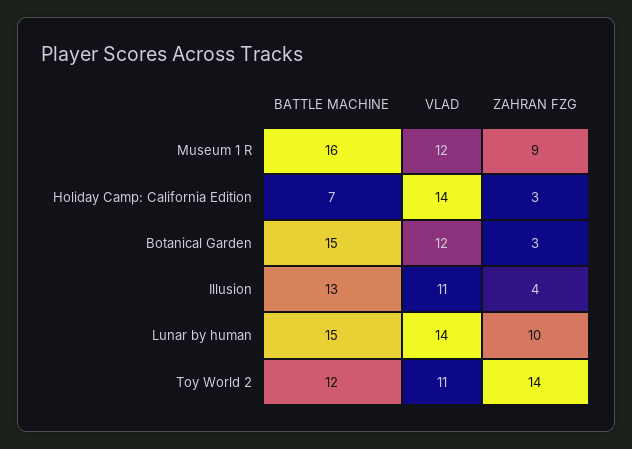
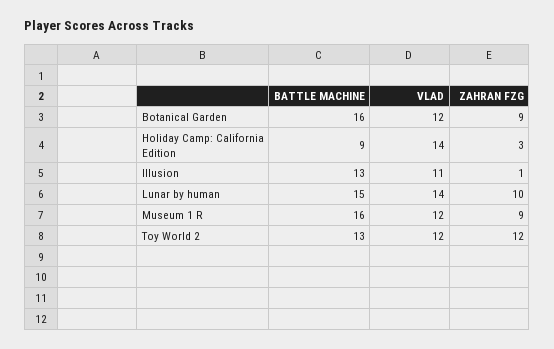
  {
    "BATTLE MACHINE": {
      "Museum 1 R": 16,
-     "Holiday Camp: California Edition": 7,
+     "Holiday Camp: California Edition": 9,
-     "Botanical Garden": 15,
+     "Botanical Garden": 16,
      "Illusion": 13,
      "Lunar by human": 15,
-     "Toy World 2": 12
+     "Toy World 2": 13
    },
    "VLAD": {
      "Museum 1 R": 12,
      "Holiday Camp: California Edition": 14,
      "Botanical Garden": 12,
      "Illusion": 11,
      "Lunar by human": 14,
-     "Toy World 2": 11
+     "Toy World 2": 12
    },
    "ZAHRAN FZG": {
      "Museum 1 R": 9,
      "Holiday Camp: California Edition": 3,
-     "Botanical Garden": 3,
+     "Botanical Garden": 9,
-     "Illusion": 4,
+     "Illusion": 1,
      "Lunar by human": 10,
-     "Toy World 2": 14
+     "Toy World 2": 12
    }
  }

